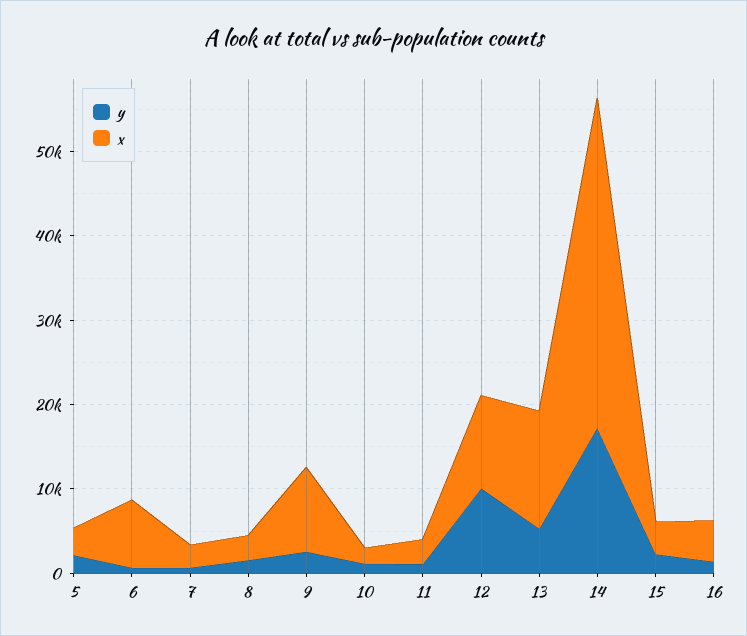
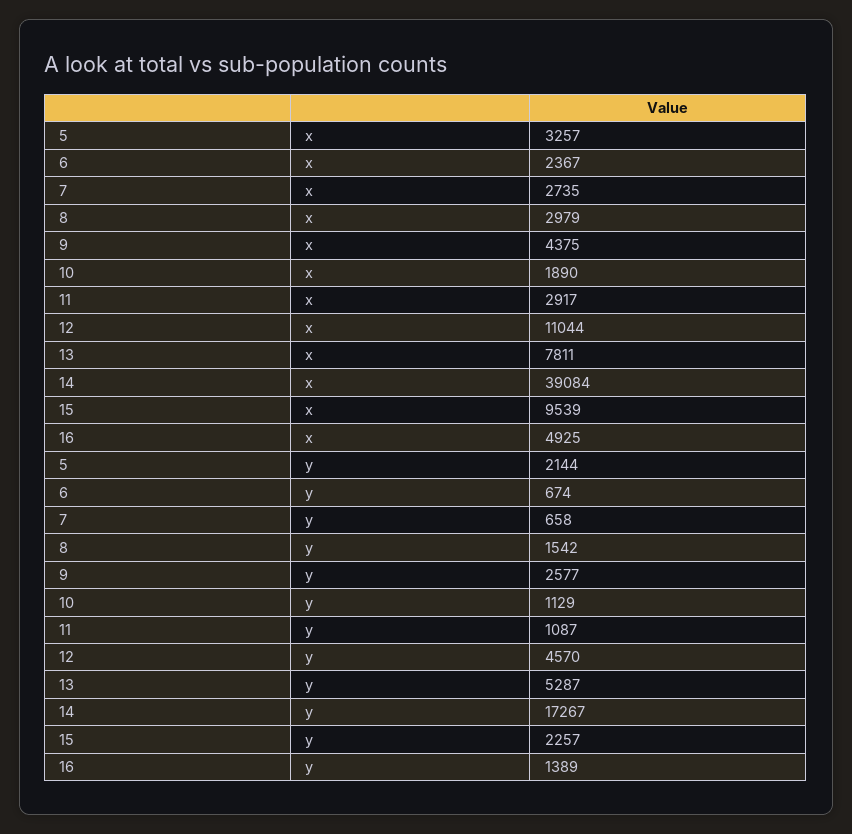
  {
    "y": {
      "5": 2144,
      "6": 674,
      "7": 658,
      "8": 1542,
      "9": 2577,
      "10": 1129,
      "11": 1087,
-     "12": 10000,
+     "12": 4570,
      "13": 5287,
      "14": 17267,
      "15": 2257,
      "16": 1389
    },
    "x": {
      "5": 3257,
-     "6": 8000,
+     "6": 2367,
      "7": 2735,
      "8": 2979,
-     "9": 10000,
+     "9": 4375,
      "10": 1890,
      "11": 2917,
      "12": 11044,
-     "13": 14000,
+     "13": 7811,
      "14": 39084,
-     "15": 4000,
+     "15": 9539,
      "16": 4925
    }
  }

